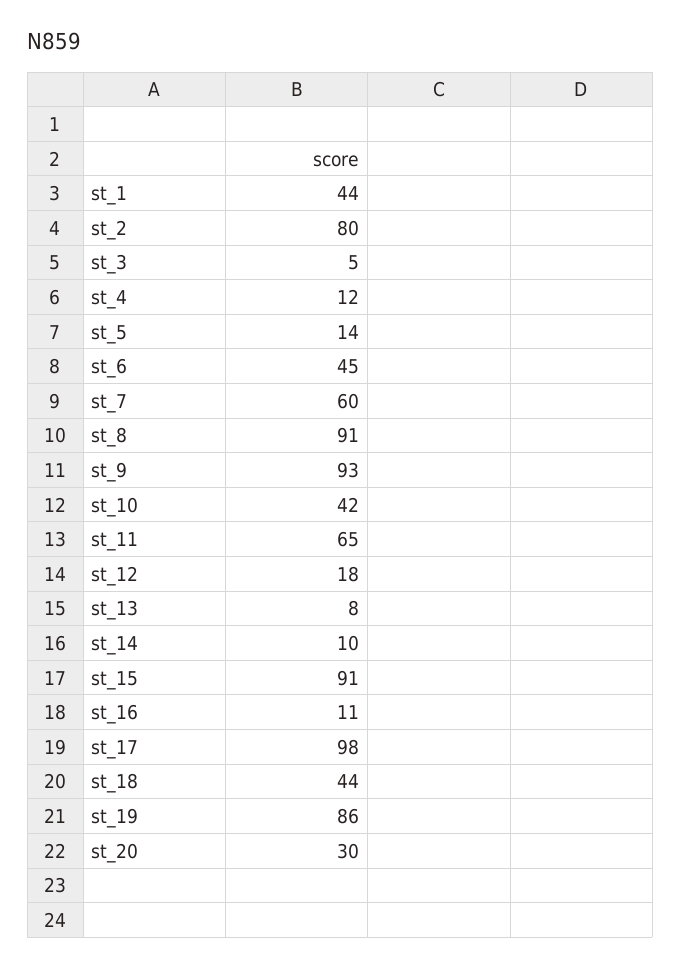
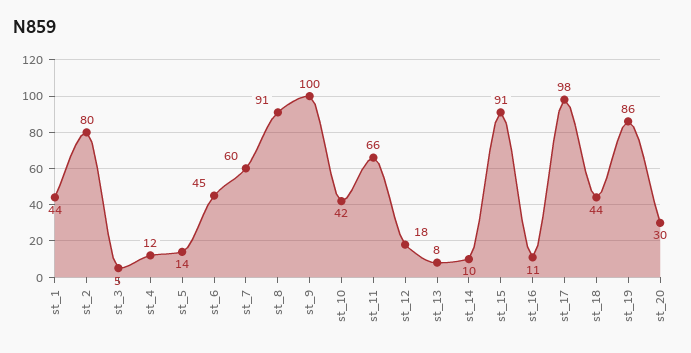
  {
    "st_1": 44,
    "st_2": 80,
    "st_3": 5,
    "st_4": 12,
    "st_5": 14,
    "st_6": 45,
    "st_7": 60,
    "st_8": 91,
-   "st_9": 93,
+   "st_9": 100,
    "st_10": 42,
-   "st_11": 65,
+   "st_11": 66,
    "st_12": 18,
    "st_13": 8,
    "st_14": 10,
    "st_15": 91,
    "st_16": 11,
    "st_17": 98,
    "st_18": 44,
    "st_19": 86,
    "st_20": 30
  }

